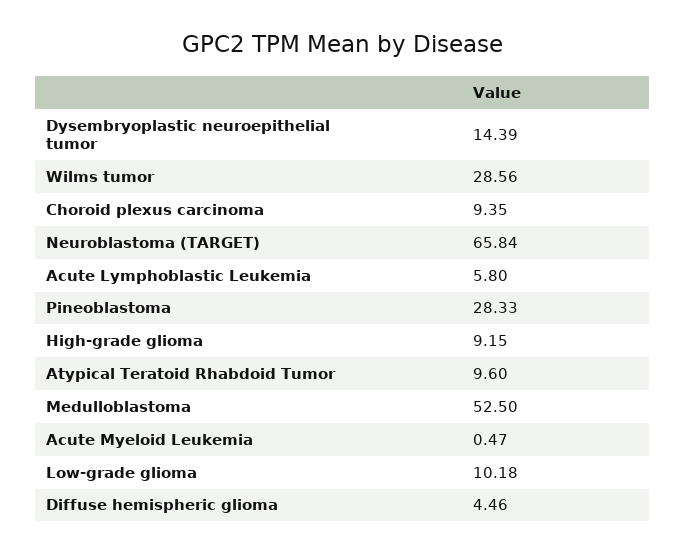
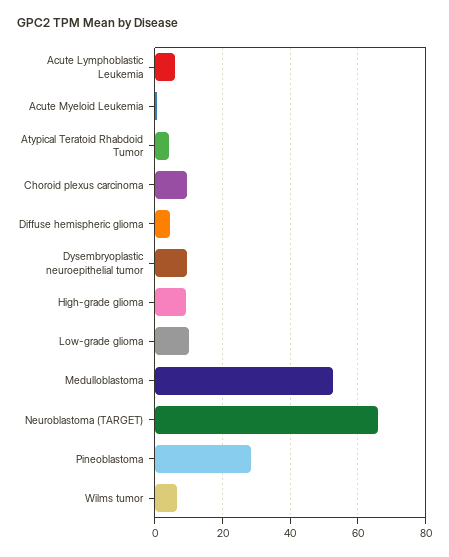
  {
-   "Dysembryoplastic neuroepithelial tumor": 14.39,
+   "Dysembryoplastic neuroepithelial tumor": 10,
-   "Wilms tumor": 28.56,
+   "Wilms tumor": 6,
    "Choroid plexus carcinoma": 9.35,
    "Neuroblastoma (TARGET)": 65.84,
    "Acute Lymphoblastic Leukemia": 5.8,
    "Pineoblastoma": 28.33,
    "High-grade glioma": 9.15,
-   "Atypical Teratoid Rhabdoid Tumor": 9.6,
+   "Atypical Teratoid Rhabdoid Tumor": 4,
    "Medulloblastoma": 52.5,
    "Acute Myeloid Leukemia": 0.47,
    "Low-grade glioma": 10.18,
    "Diffuse hemispheric glioma": 4.46
  }

